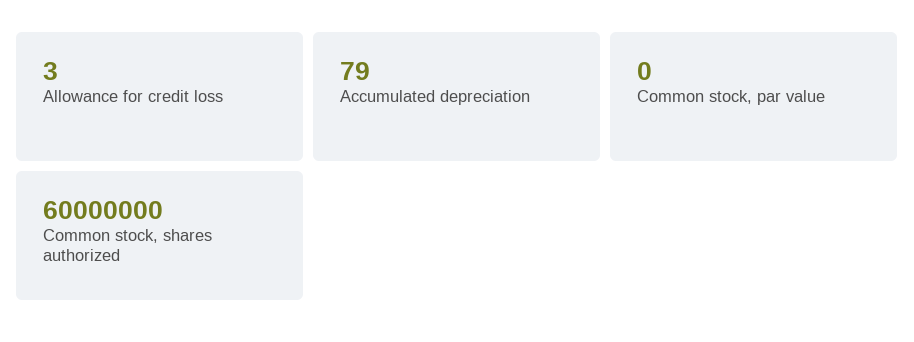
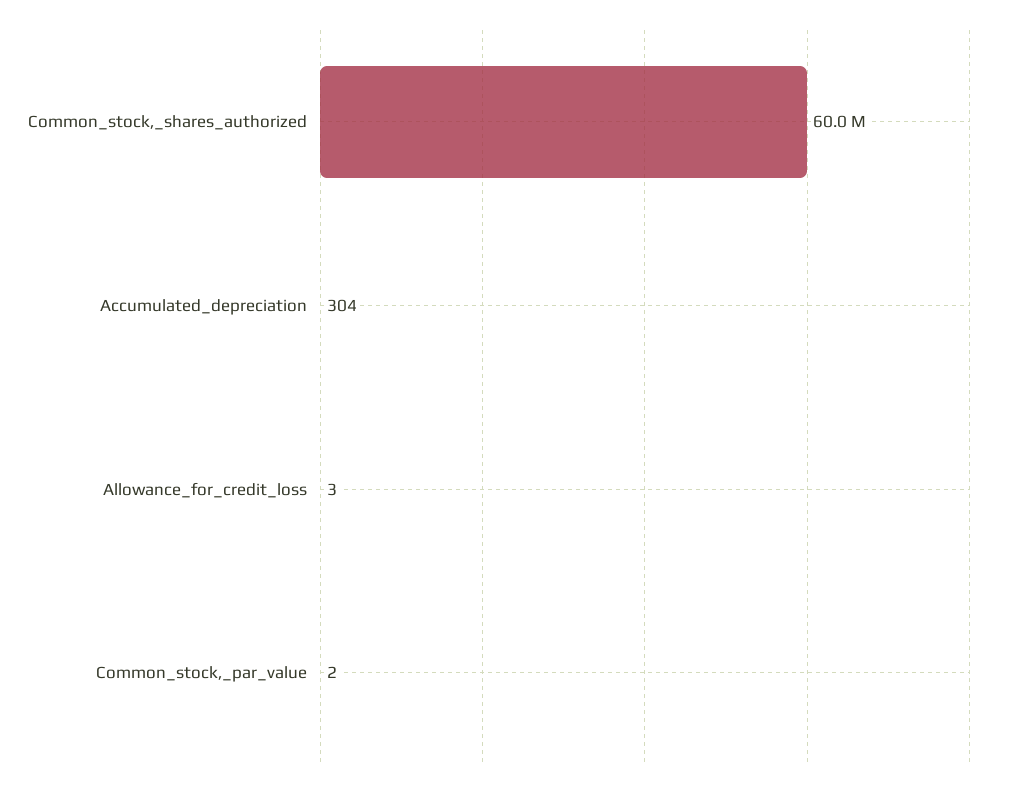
  {
    "Allowance for credit loss": 3,
-   "Accumulated depreciation": 79,
+   "Accumulated depreciation": 304,
-   "Common stock, par value": 0,
+   "Common stock, par value": 2,
    "Common stock, shares authorized": 60000000
  }

